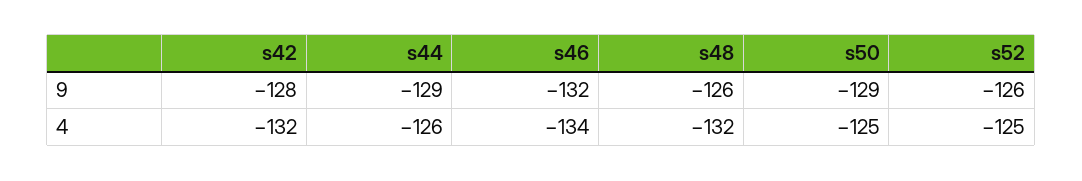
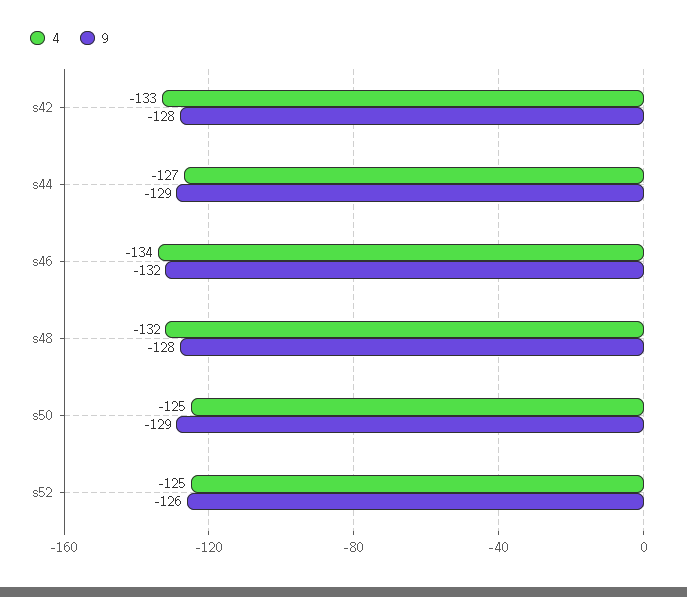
  {
    "9": {
      "s42": -128,
      "s44": -129,
      "s46": -132,
-     "s48": -126,
+     "s48": -128,
      "s50": -129,
      "s52": -126
    },
    "4": {
-     "s42": -132,
+     "s42": -133,
-     "s44": -126,
+     "s44": -127,
      "s46": -134,
      "s48": -132,
      "s50": -125,
      "s52": -125
    }
  }

